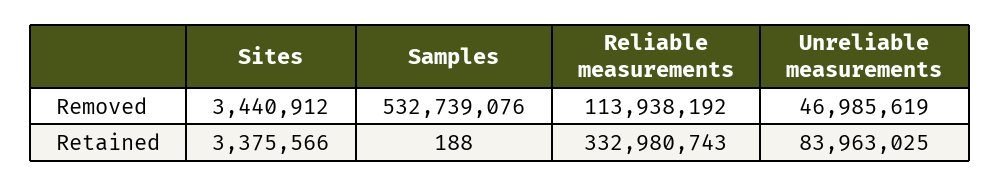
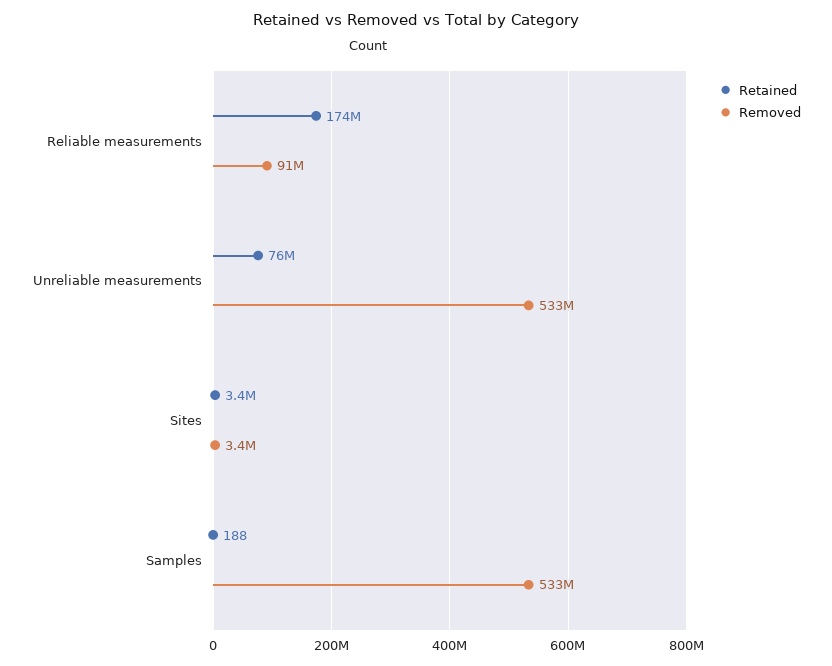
  {
    "Removed": {
      "Sites": 3440912,
      "Samples": 532739076,
-     "Reliable measurements": 113938192,
+     "Reliable measurements": 91000000,
-     "Unreliable measurements": 46985619
+     "Unreliable measurements": 533000000
    },
    "Retained": {
      "Sites": 3375566,
      "Samples": 188,
-     "Reliable measurements": 332980743,
+     "Reliable measurements": 174000000,
-     "Unreliable measurements": 83963025
+     "Unreliable measurements": 76000000
    }
  }

